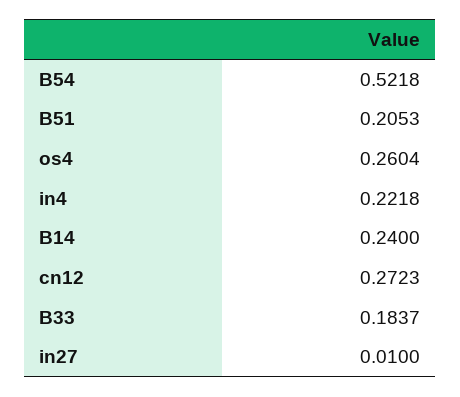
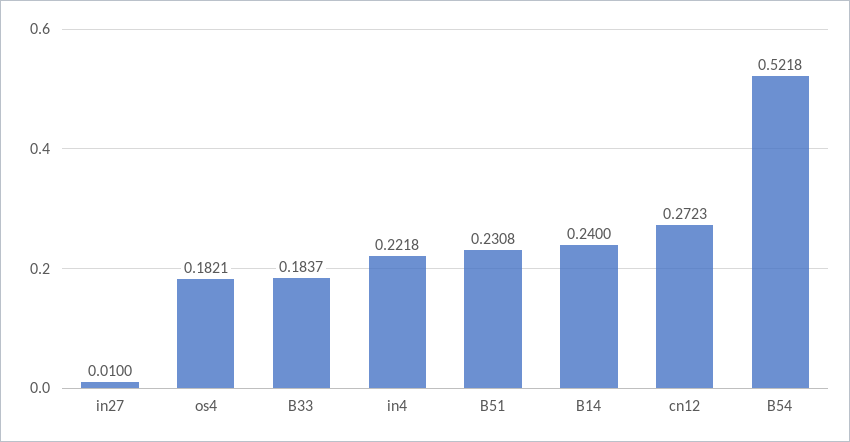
  {
    "B54": 0.5218,
-   "B51": 0.2053,
+   "B51": 0.2308,
-   "os4": 0.2604,
+   "os4": 0.1821,
    "in4": 0.2218,
    "B14": 0.24,
    "cn12": 0.2723,
    "B33": 0.1837,
    "in27": 0.01
  }

